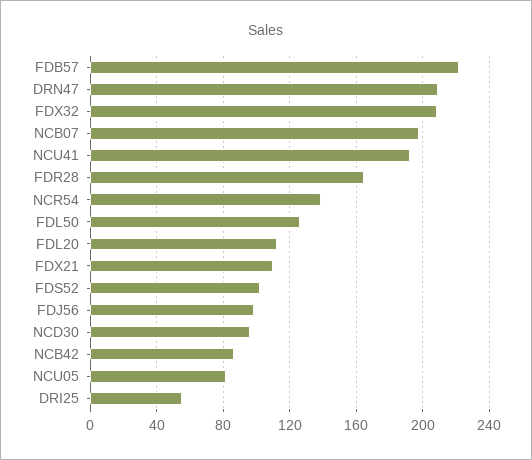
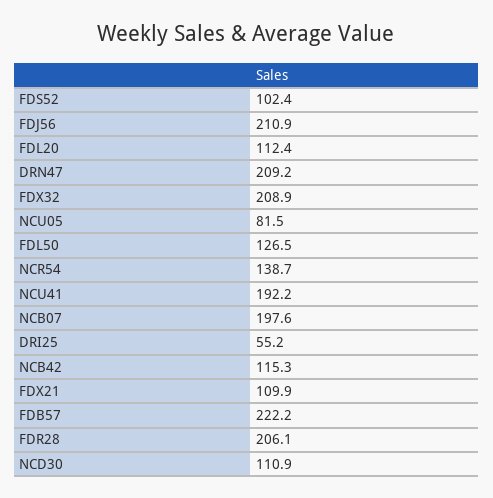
  {
    "FDB57": 222.2,
    "DRN47": 209.2,
    "FDX32": 208.9,
    "NCB07": 197.6,
    "NCU41": 192.2,
-   "FDR28": 165,
+   "FDR28": 206.1,
    "NCR54": 138.7,
    "FDL50": 126.5,
    "FDL20": 112.4,
    "FDX21": 109.9,
    "FDS52": 102.4,
-   "FDJ56": 100,
+   "FDJ56": 210.9,
-   "NCD30": 95,
+   "NCD30": 110.9,
-   "NCB42": 85,
+   "NCB42": 115.3,
    "NCU05": 81.5,
    "DRI25": 55.2
  }

